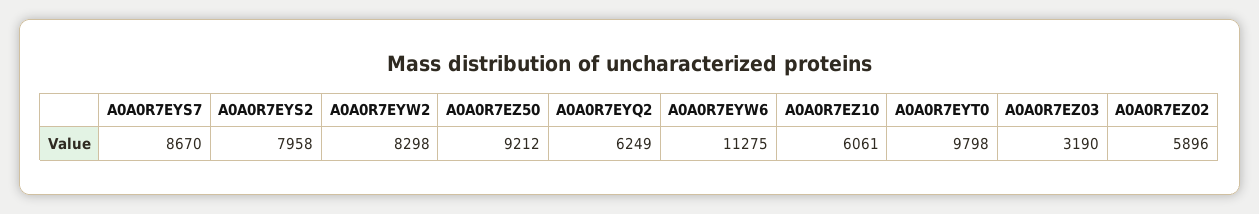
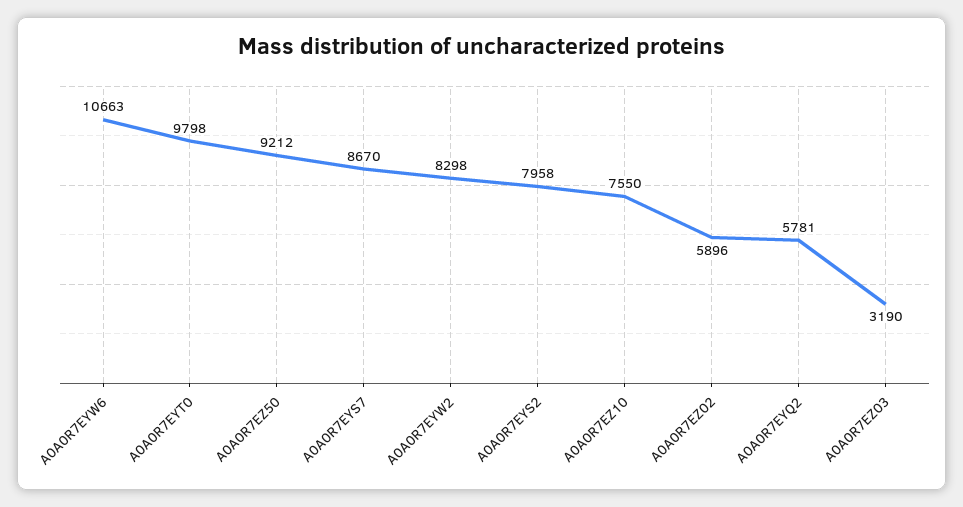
  {
    "A0A0R7EYS7": 8670,
    "A0A0R7EYS2": 7958,
    "A0A0R7EYW2": 8298,
    "A0A0R7EZ50": 9212,
-   "A0A0R7EYQ2": 6249,
+   "A0A0R7EYQ2": 5781,
-   "A0A0R7EYW6": 11275,
+   "A0A0R7EYW6": 10663,
-   "A0A0R7EZ10": 6061,
+   "A0A0R7EZ10": 7550,
    "A0A0R7EYT0": 9798,
    "A0A0R7EZ03": 3190,
    "A0A0R7EZ02": 5896
  }

